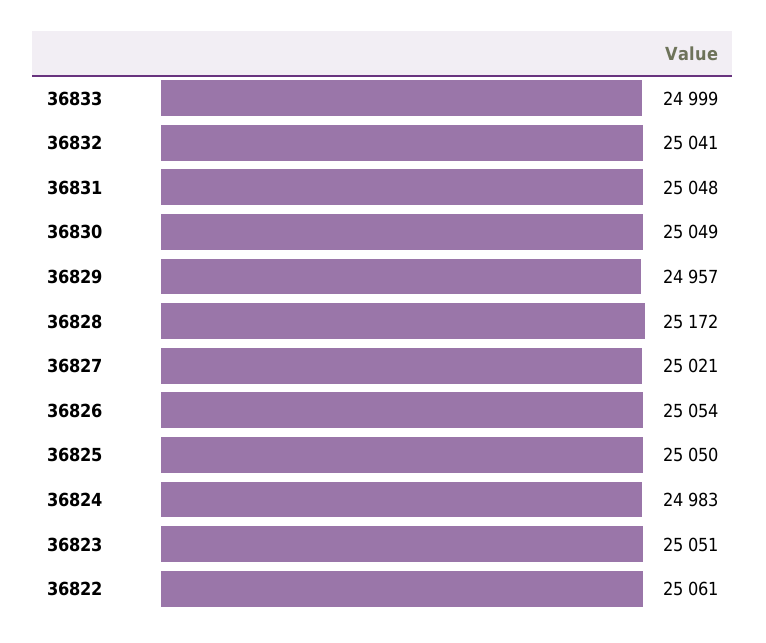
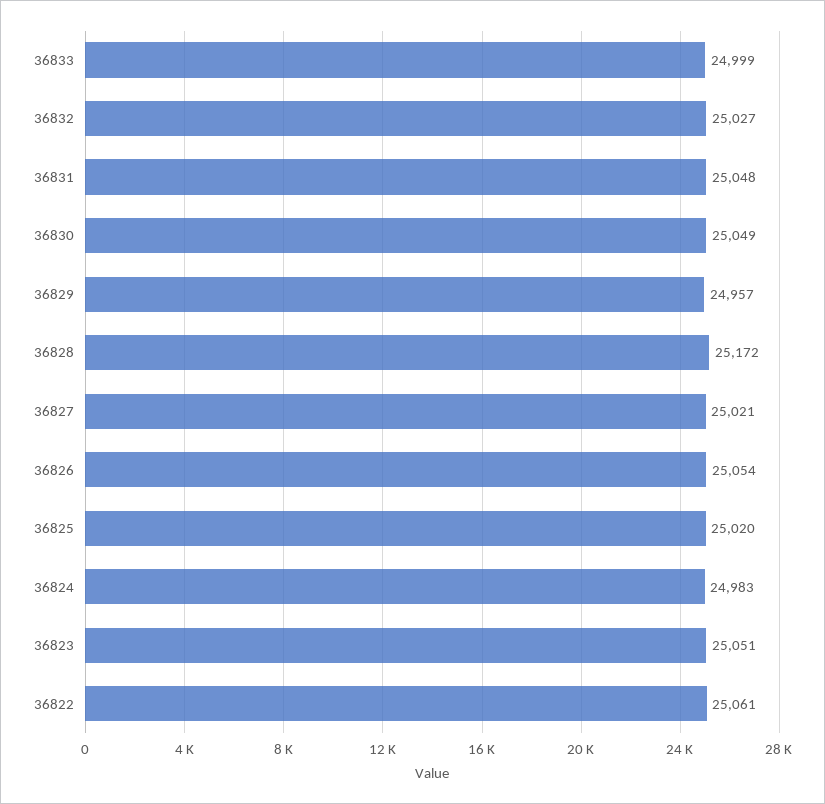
  {
    "36833": 24999,
-   "36832": 25041,
+   "36832": 25027,
    "36831": 25048,
    "36830": 25049,
    "36829": 24957,
    "36828": 25172,
    "36827": 25021,
    "36826": 25054,
-   "36825": 25050,
+   "36825": 25020,
    "36824": 24983,
    "36823": 25051,
    "36822": 25061
  }

